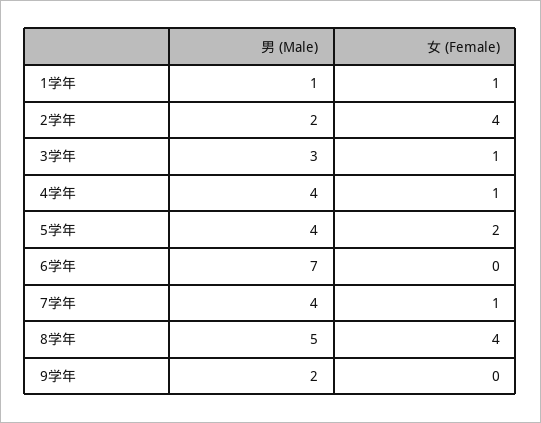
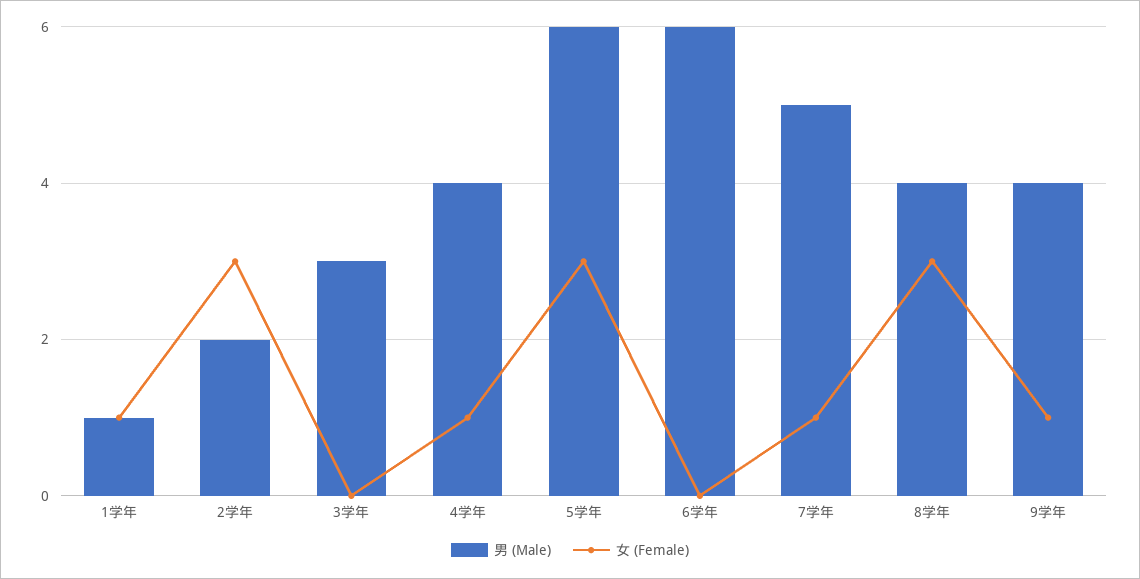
  {
    "男 (Male)": {
      "1学年": 1,
      "2学年": 2,
      "3学年": 3,
      "4学年": 4,
-     "5学年": 4,
+     "5学年": 6,
-     "6学年": 7,
+     "6学年": 6,
-     "7学年": 4,
+     "7学年": 5,
-     "8学年": 5,
+     "8学年": 4,
-     "9学年": 2
+     "9学年": 4
    },
    "女 (Female)": {
      "1学年": 1,
-     "2学年": 4,
+     "2学年": 3,
-     "3学年": 1,
+     "3学年": 0,
      "4学年": 1,
-     "5学年": 2,
+     "5学年": 3,
      "6学年": 0,
      "7学年": 1,
-     "8学年": 4,
+     "8学年": 3,
-     "9学年": 0
+     "9学年": 1
    }
  }

